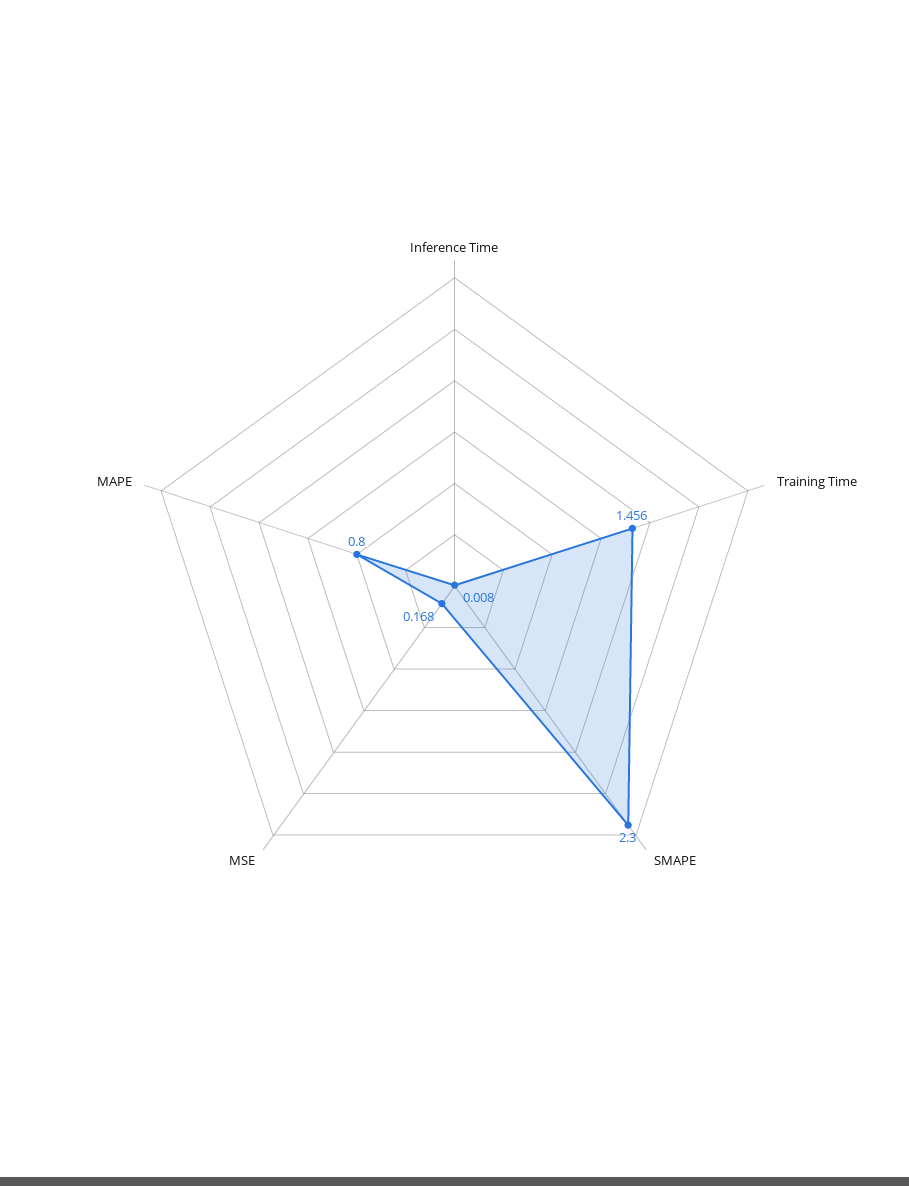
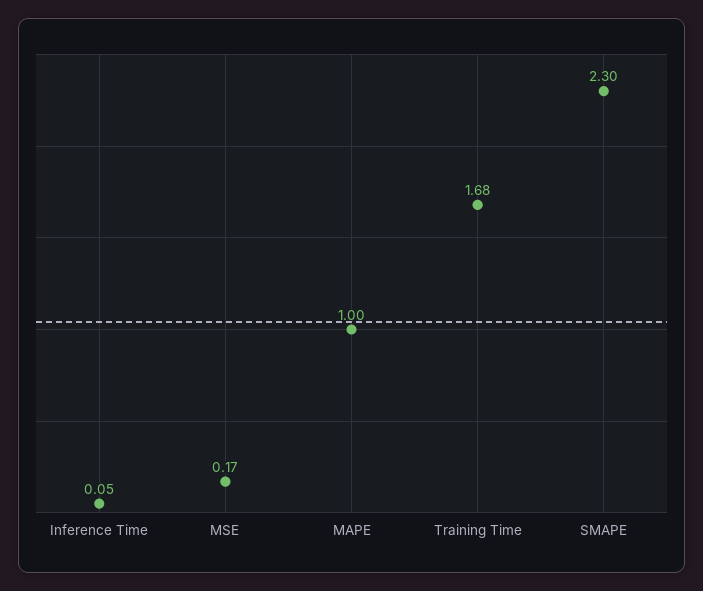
  {
-   "Inference Time": 0.008,
+   "Inference Time": 0.05,
-   "Training Time": 1.456,
+   "Training Time": 1.68,
    "SMAPE": 2.3,
    "MSE": 0.168,
-   "MAPE": 0.8
+   "MAPE": 1
  }

